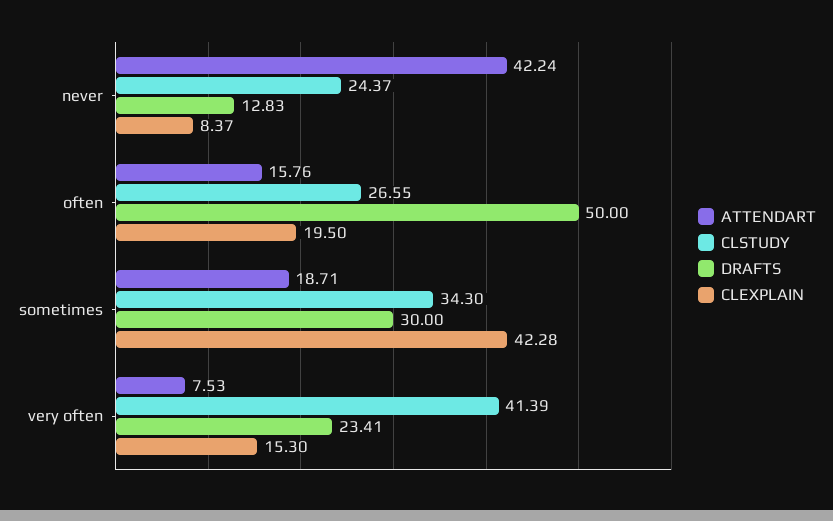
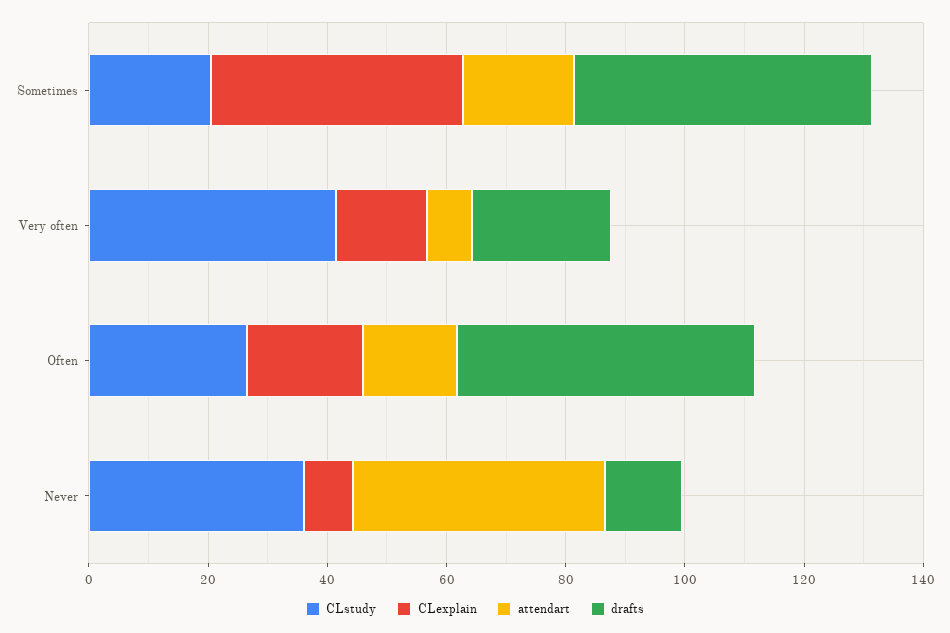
  {
    "ATTENDART": {
      "never": 42.24,
      "often": 15.76,
      "sometimes": 18.71,
      "very often": 7.53
    },
    "CLSTUDY": {
-     "never": 24.37,
+     "never": 35,
      "often": 26.55,
-     "sometimes": 34.3,
+     "sometimes": 20,
      "very often": 41.39
    },
    "DRAFTS": {
      "never": 12.83,
      "often": 50,
-     "sometimes": 30,
+     "sometimes": 50,
      "very often": 23.41
    },
    "CLEXPLAIN": {
      "never": 8.37,
      "often": 19.5,
      "sometimes": 42.28,
      "very often": 15.3
    }
  }

